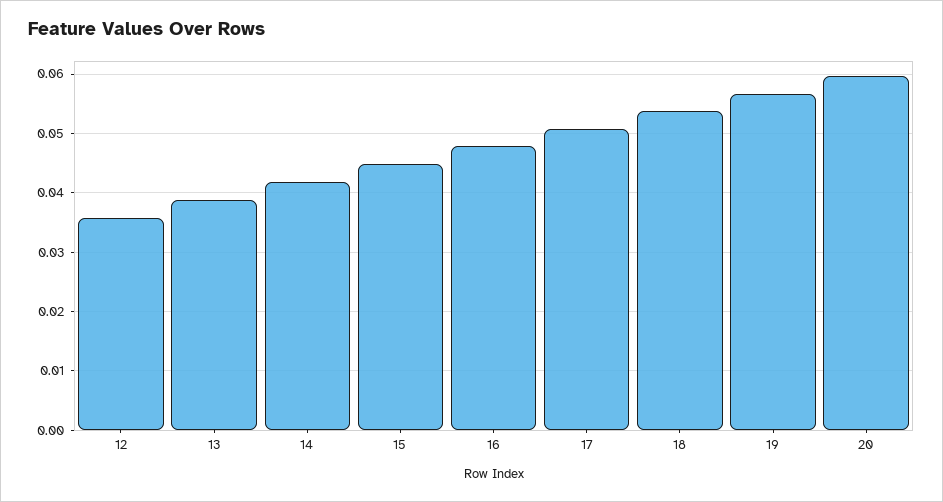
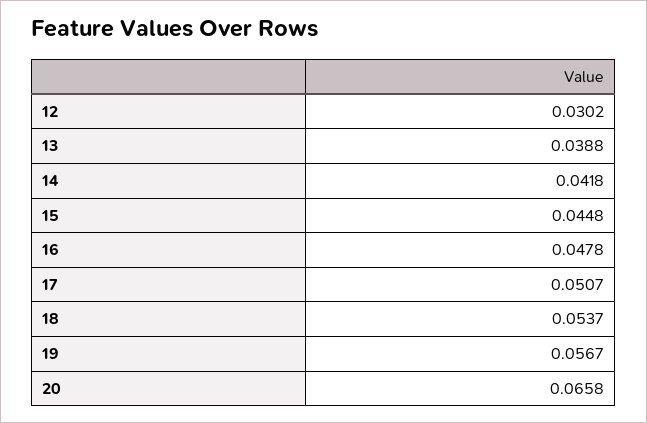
  {
-   "12": 0.036,
+   "12": 0.0302,
    "13": 0.0388,
    "14": 0.0418,
    "15": 0.0448,
    "16": 0.0478,
    "17": 0.0507,
    "18": 0.0537,
    "19": 0.0567,
-   "20": 0.06
+   "20": 0.0658
  }

